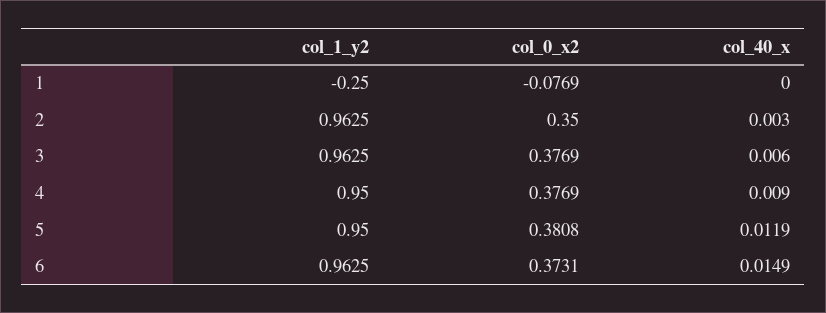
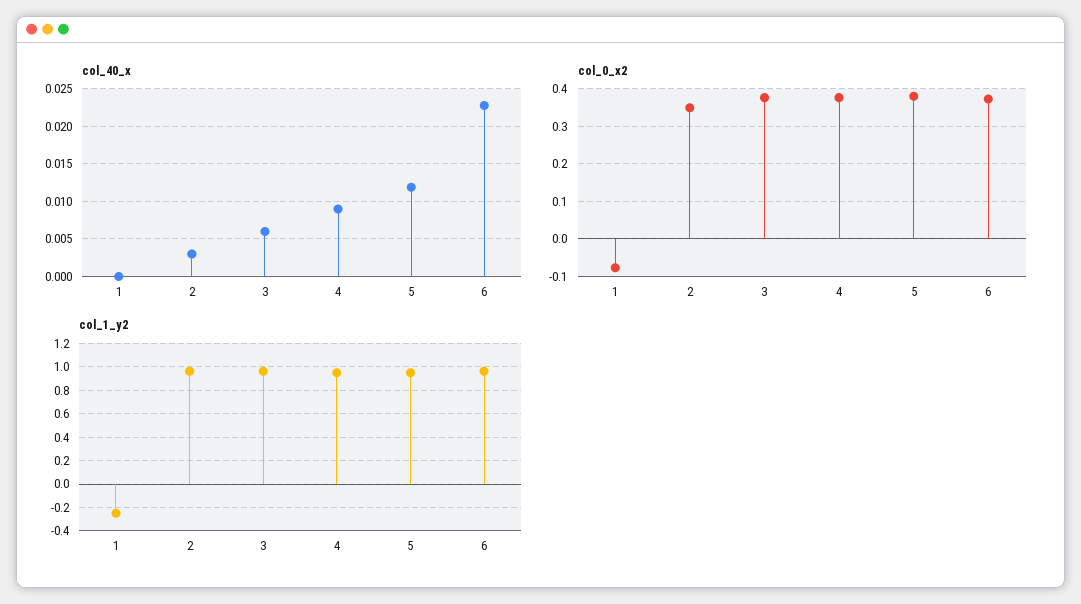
  {
    "col_1_y2": {
      "1": -0.25,
      "2": 0.9625,
      "3": 0.9625,
      "4": 0.95,
      "5": 0.95,
      "6": 0.9625
    },
    "col_0_x2": {
      "1": -0.0769,
      "2": 0.35,
      "3": 0.3769,
      "4": 0.3769,
      "5": 0.3808,
      "6": 0.3731
    },
    "col_40_x": {
      "1": 0,
      "2": 0.003,
      "3": 0.006,
      "4": 0.009,
      "5": 0.0119,
-     "6": 0.0149
+     "6": 0.023
    }
  }

